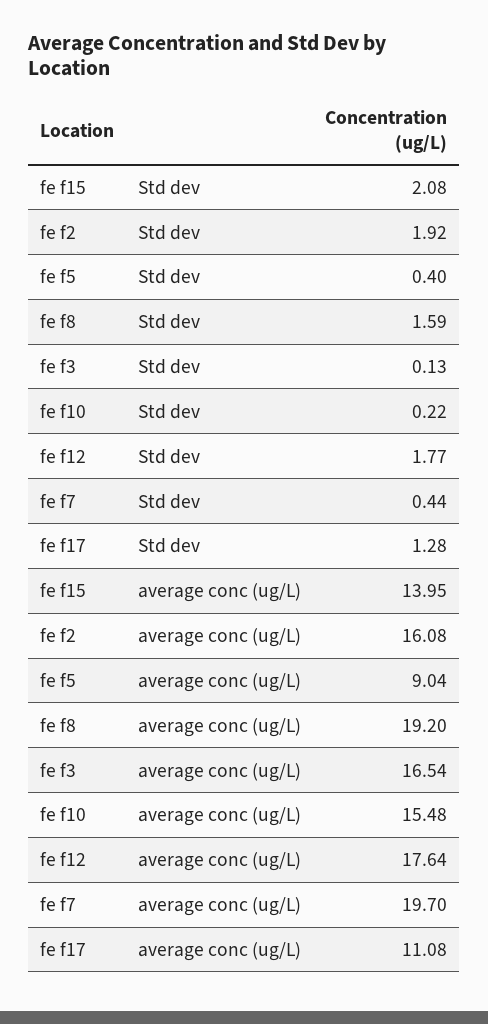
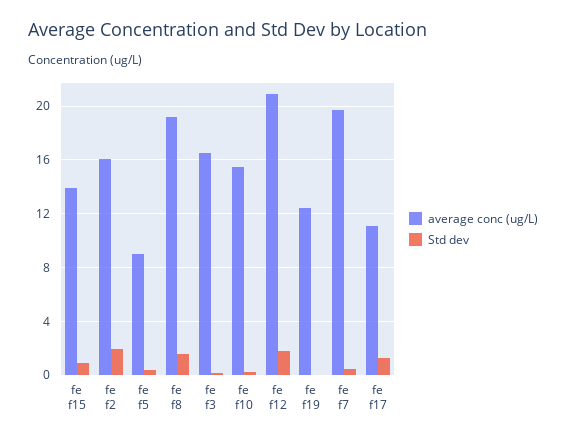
  {
    "Std dev": {
-     "fe f15": 2.08,
+     "fe f15": 1,
      "fe f2": 1.92,
      "fe f5": 0.4,
      "fe f8": 1.59,
      "fe f3": 0.13,
      "fe f10": 0.22,
      "fe f12": 1.77,
      "fe f7": 0.44,
-     "fe f17": 1.28
+     "fe f17": 1.28,
+     "fe f19": 0
    },
    "average conc (ug/L)": {
      "fe f15": 13.95,
      "fe f2": 16.08,
      "fe f5": 9.04,
      "fe f8": 19.2,
      "fe f3": 16.54,
      "fe f10": 15.48,
-     "fe f12": 17.64,
+     "fe f12": 21,
      "fe f7": 19.7,
-     "fe f17": 11.08
+     "fe f17": 11.08,
+     "fe f19": 12.5
    }
  }

